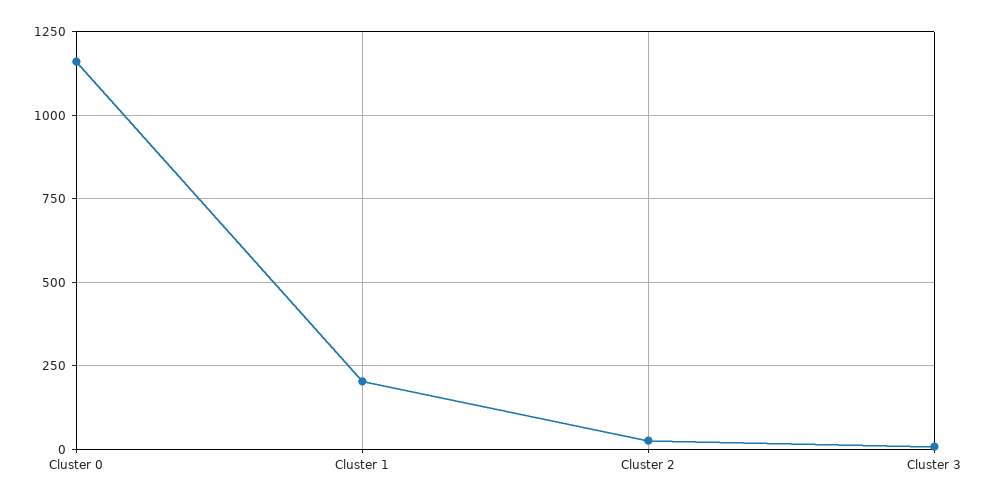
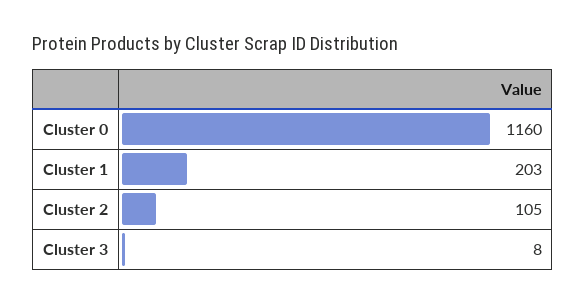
  {
    "Cluster 0": 1160,
    "Cluster 1": 203,
-   "Cluster 2": 25,
+   "Cluster 2": 105,
    "Cluster 3": 8
  }

